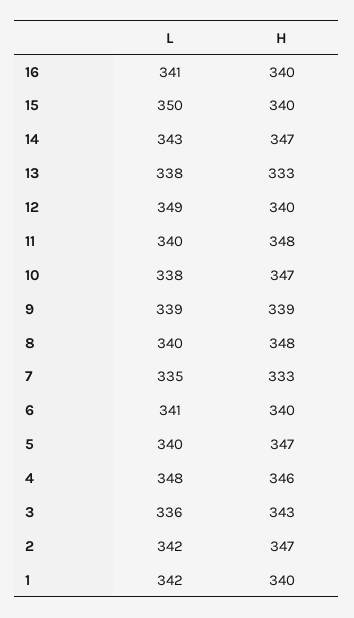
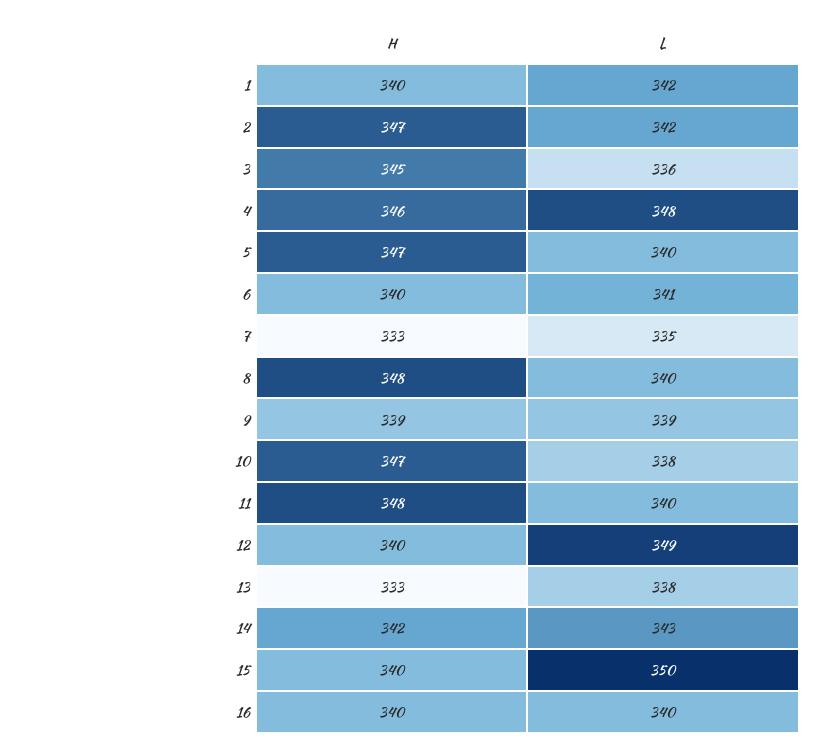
  {
    "L": {
-     "16": 341,
+     "16": 340,
      "15": 350,
      "14": 343,
      "13": 338,
      "12": 349,
      "11": 340,
      "10": 338,
      "9": 339,
      "8": 340,
      "7": 335,
      "6": 341,
      "5": 340,
      "4": 348,
      "3": 336,
      "2": 342,
      "1": 342
    },
    "H": {
      "16": 340,
      "15": 340,
-     "14": 347,
+     "14": 342,
      "13": 333,
      "12": 340,
      "11": 348,
      "10": 347,
      "9": 339,
      "8": 348,
      "7": 333,
      "6": 340,
      "5": 347,
      "4": 346,
-     "3": 343,
+     "3": 345,
      "2": 347,
      "1": 340
    }
  }

